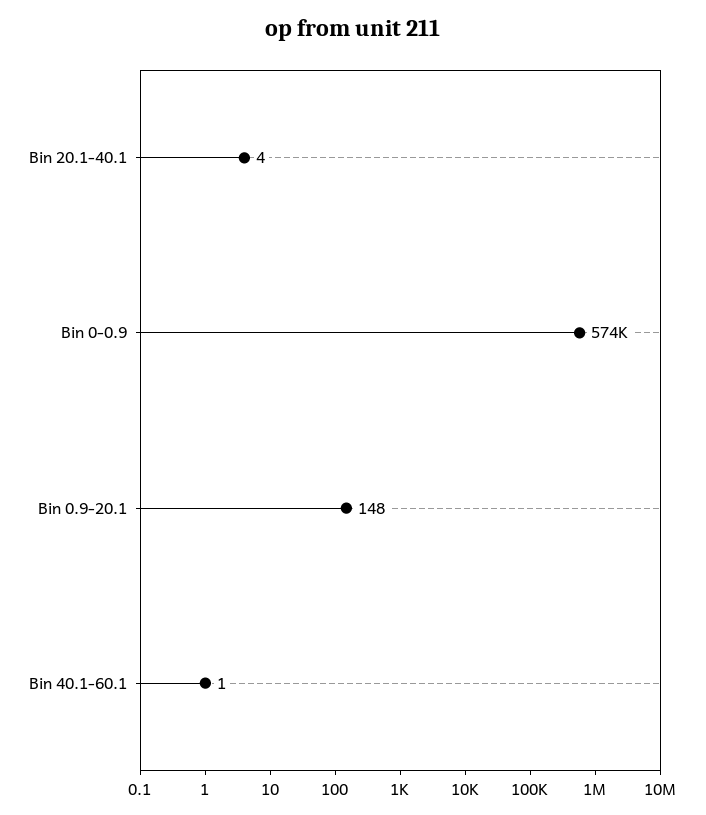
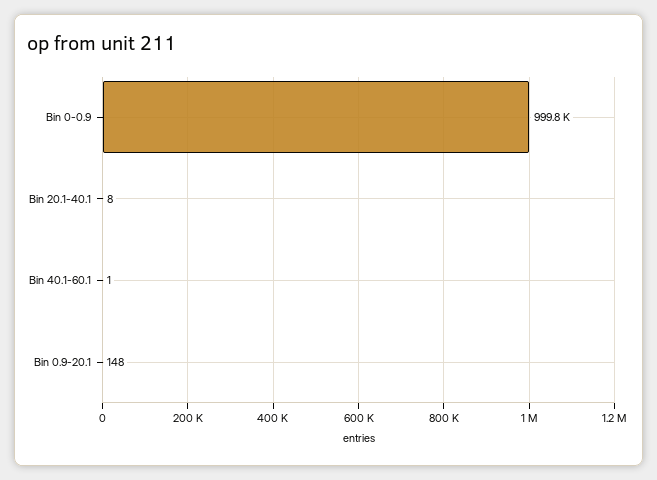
  {
-   "Bin 20.1-40.1": 4,
+   "Bin 20.1-40.1": 8,
-   "Bin 0-0.9": 574000,
+   "Bin 0-0.9": 999800,
    "Bin 0.9-20.1": 148,
    "Bin 40.1-60.1": 1
  }

